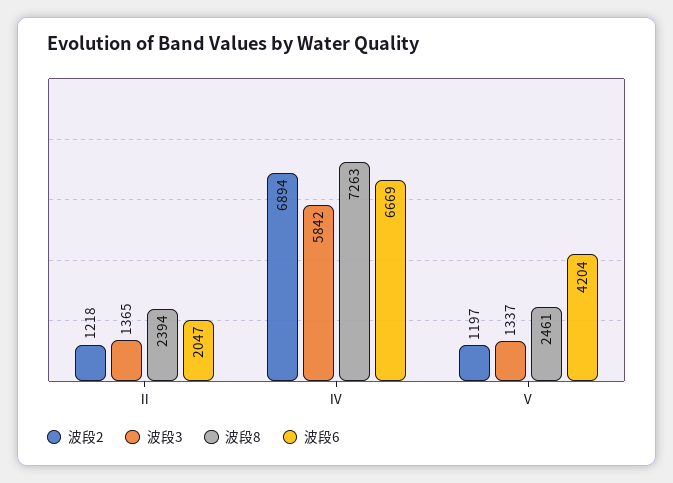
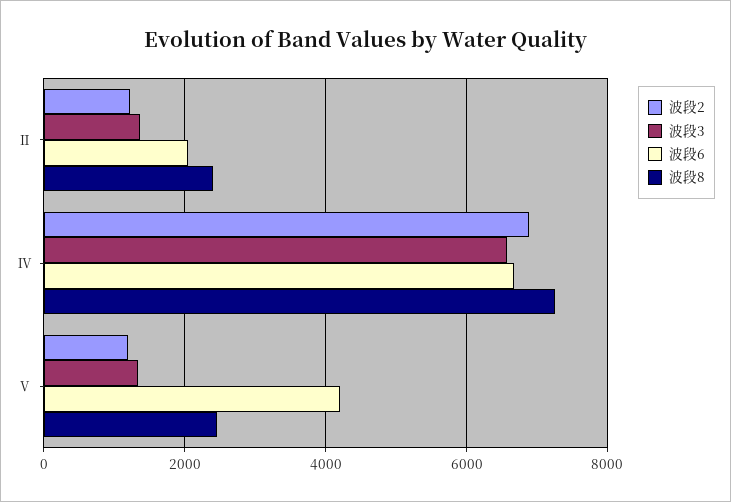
  {
    "波段2": {
      "Ⅱ": 1218,
      "Ⅳ": 6894,
      "Ⅴ": 1197
    },
    "波段3": {
      "Ⅱ": 1365,
-     "Ⅳ": 5842,
+     "Ⅳ": 6600,
      "Ⅴ": 1337
    },
    "波段8": {
      "Ⅱ": 2394,
      "Ⅳ": 7263,
      "Ⅴ": 2461
    },
    "波段6": {
      "Ⅱ": 2047,
      "Ⅳ": 6669,
      "Ⅴ": 4204
    }
  }

